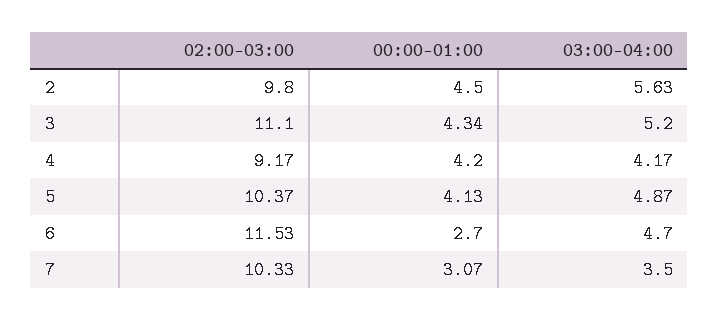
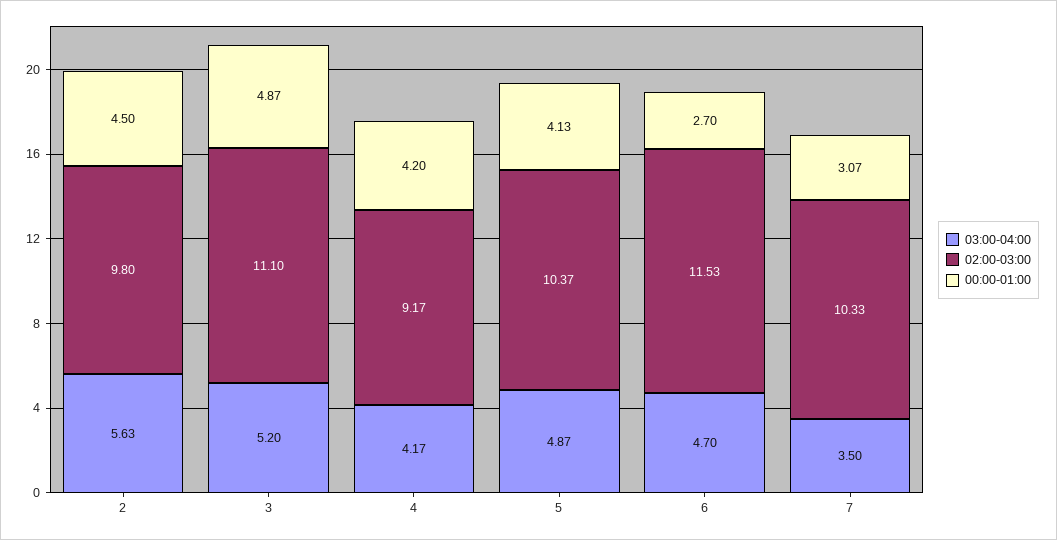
  {
    "02:00-03:00": {
      "2": 9.8,
      "3": 11.1,
      "4": 9.17,
      "5": 10.37,
      "6": 11.53,
      "7": 10.33
    },
    "00:00-01:00": {
      "2": 4.5,
-     "3": 4.34,
+     "3": 4.87,
      "4": 4.2,
      "5": 4.13,
      "6": 2.7,
      "7": 3.07
    },
    "03:00-04:00": {
      "2": 5.63,
      "3": 5.2,
      "4": 4.17,
      "5": 4.87,
      "6": 4.7,
      "7": 3.5
    }
  }

